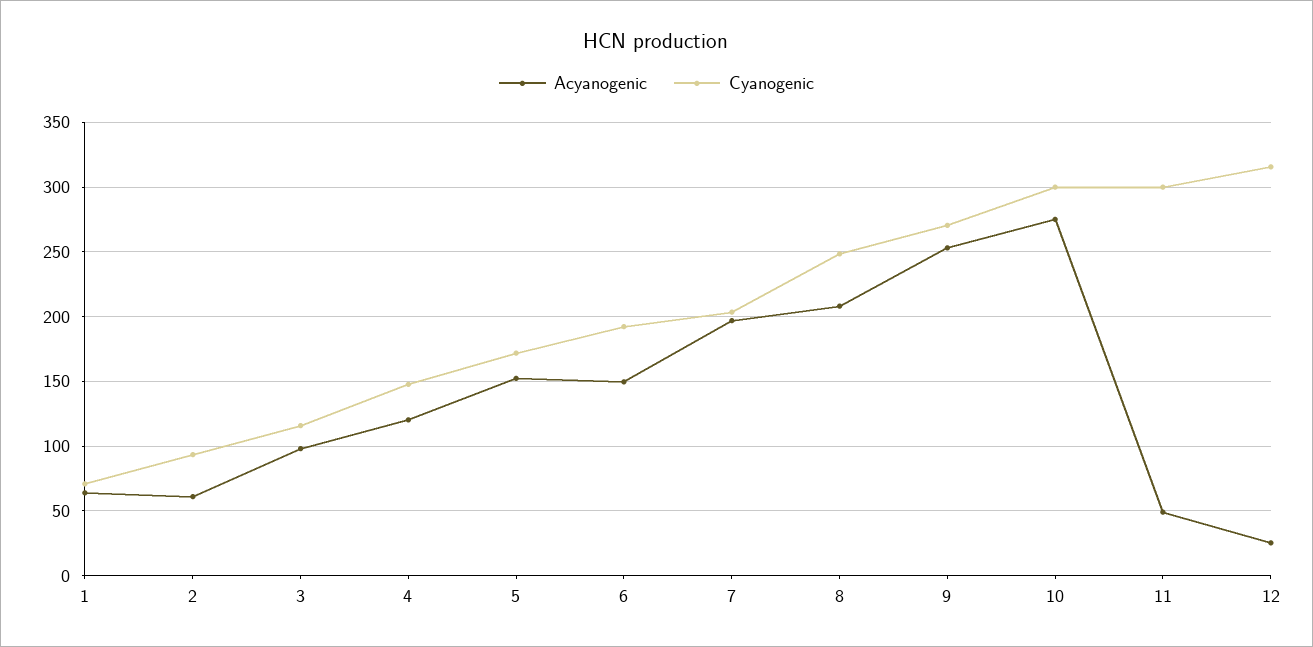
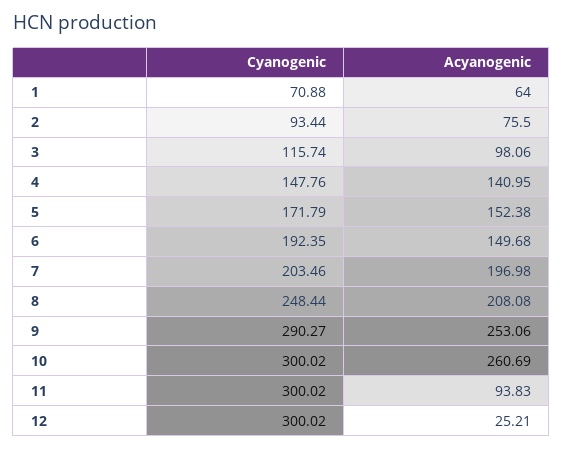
  {
    "Acyanogenic": {
      "1": 64,
-     "2": 60,
+     "2": 75.5,
      "3": 98.06,
-     "4": 120,
+     "4": 140.95,
      "5": 152.38,
      "6": 149.68,
      "7": 196.98,
      "8": 208.08,
      "9": 253.06,
-     "10": 275,
+     "10": 260.69,
-     "11": 50,
+     "11": 93.83,
      "12": 25.21
    },
    "Cyanogenic": {
      "1": 70.88,
      "2": 93.44,
      "3": 115.74,
      "4": 147.76,
      "5": 171.79,
      "6": 192.35,
      "7": 203.46,
      "8": 248.44,
-     "9": 270,
+     "9": 290.27,
      "10": 300.02,
      "11": 300.02,
-     "12": 315
+     "12": 300.02
    }
  }

